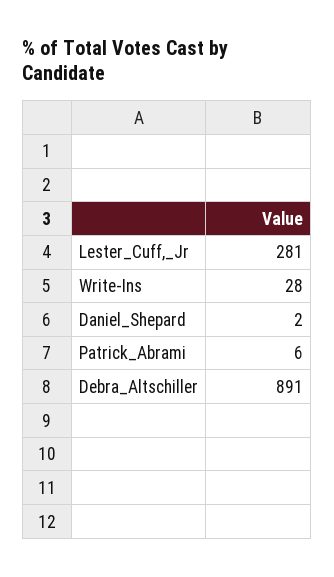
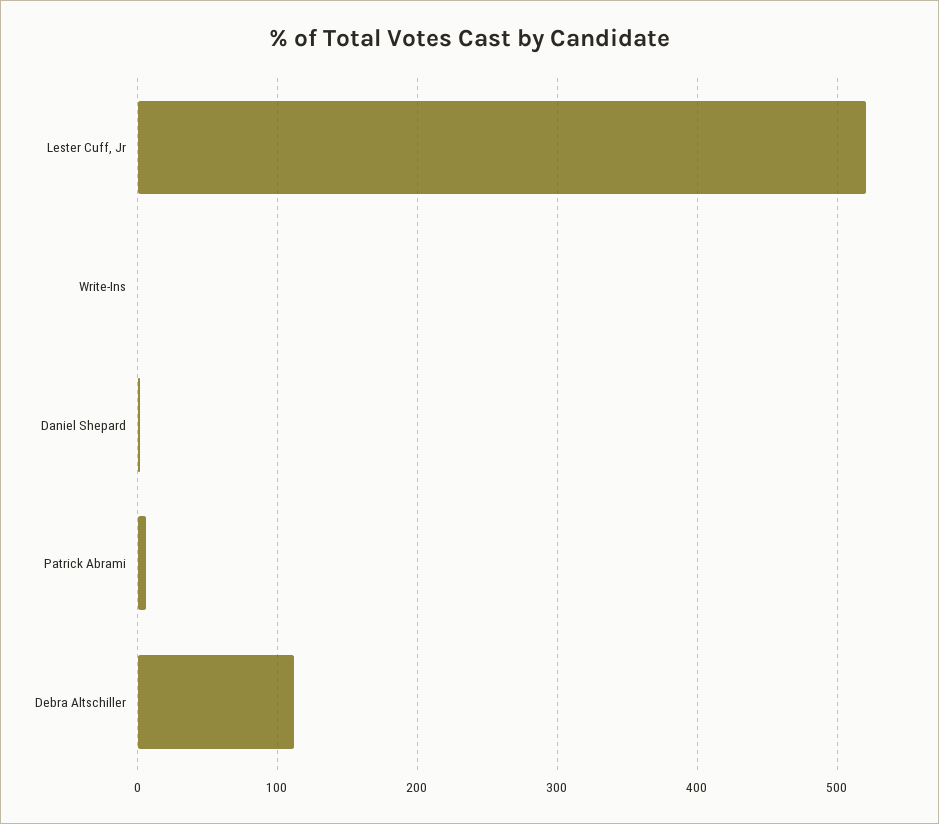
  {
-   "Lester_Cuff,_Jr": 281,
+   "Lester_Cuff,_Jr": 520,
-   "Write-Ins": 28,
+   "Write-Ins": 0,
    "Daniel_Shepard": 2,
    "Patrick_Abrami": 6,
-   "Debra_Altschiller": 891
+   "Debra_Altschiller": 110
  }

